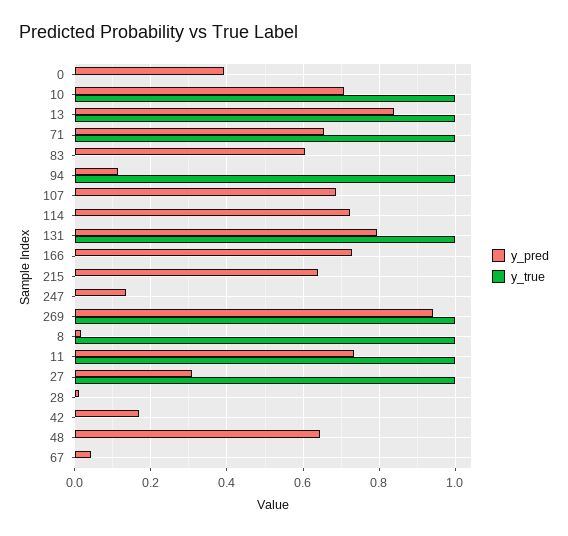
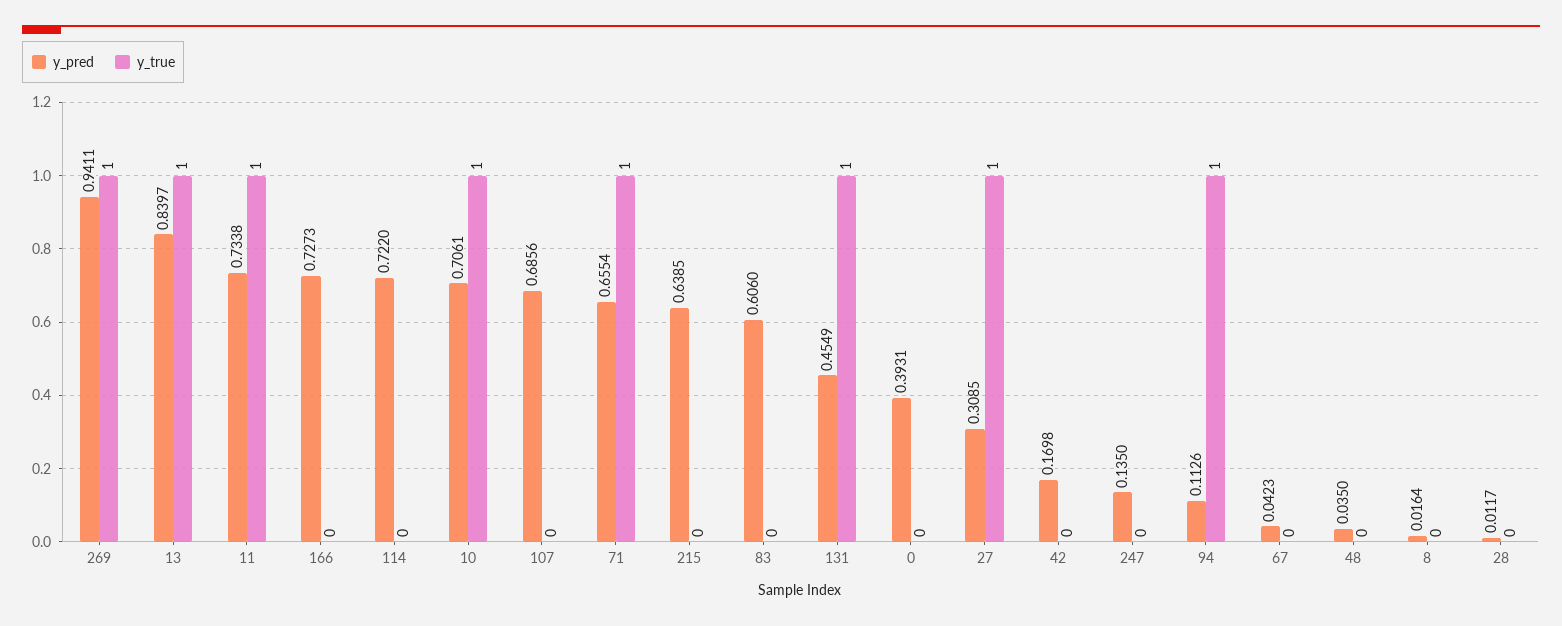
  {
    "y_pred": {
      "0": 0.3931,
      "10": 0.7061,
      "13": 0.8397,
      "71": 0.6554,
      "83": 0.606,
      "94": 0.1126,
      "107": 0.6856,
      "114": 0.722,
-     "131": 0.8,
+     "131": 0.4549,
      "166": 0.7273,
      "215": 0.6385,
      "247": 0.135,
      "269": 0.9411,
      "8": 0.0164,
      "11": 0.7338,
      "27": 0.3085,
      "28": 0.0117,
      "42": 0.1698,
-     "48": 0.64,
+     "48": 0.035,
      "67": 0.0423
    },
    "y_true": {
      "0": 0,
      "10": 1,
      "13": 1,
      "71": 1,
      "83": 0,
      "94": 1,
      "107": 0,
      "114": 0,
      "131": 1,
      "166": 0,
      "215": 0,
      "247": 0,
      "269": 1,
-     "8": 1,
+     "8": 0,
      "11": 1,
      "27": 1,
      "28": 0,
      "42": 0,
      "48": 0,
      "67": 0
    }
  }

